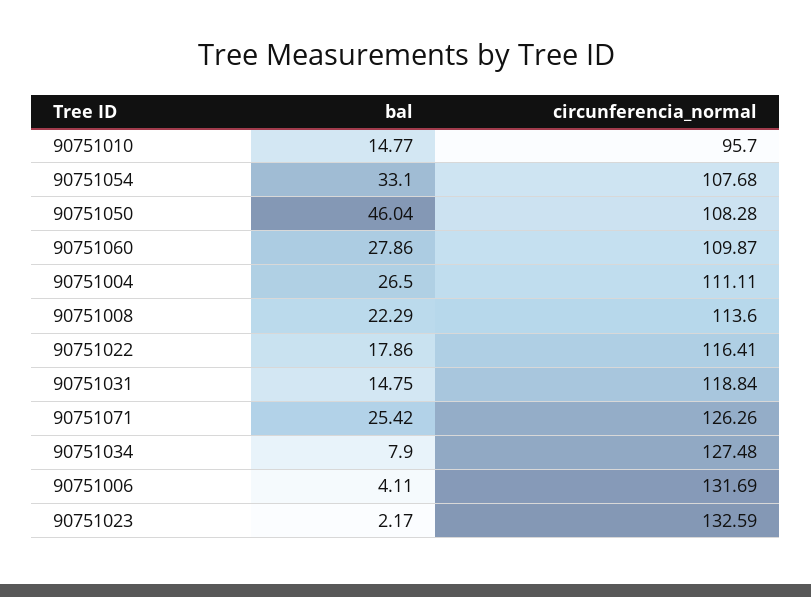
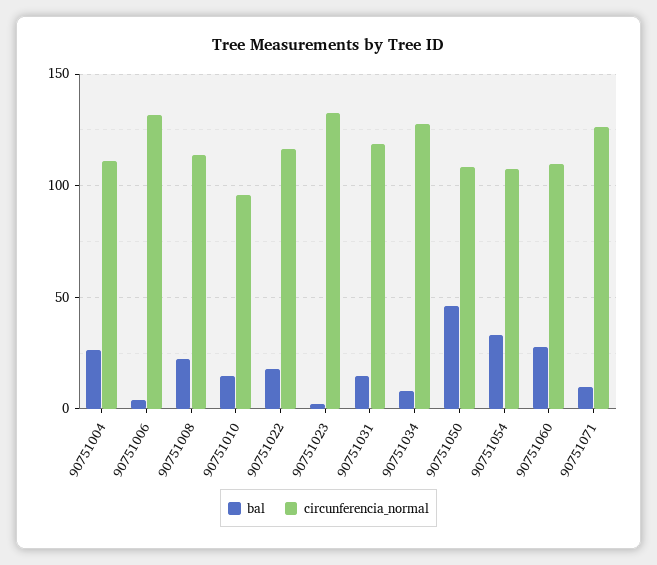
  {
    "bal": {
      "90751010": 14.77,
      "90751054": 33.1,
      "90751050": 46.04,
      "90751060": 27.86,
      "90751004": 26.5,
      "90751008": 22.29,
      "90751022": 17.86,
      "90751031": 14.75,
-     "90751071": 25.42,
+     "90751071": 10,
      "90751034": 7.9,
      "90751006": 4.11,
      "90751023": 2.17
    },
    "circunferencia_normal": {
      "90751010": 95.7,
      "90751054": 107.68,
      "90751050": 108.28,
      "90751060": 109.87,
      "90751004": 111.11,
      "90751008": 113.6,
      "90751022": 116.41,
      "90751031": 118.84,
      "90751071": 126.26,
      "90751034": 127.48,
      "90751006": 131.69,
      "90751023": 132.59
    }
  }

